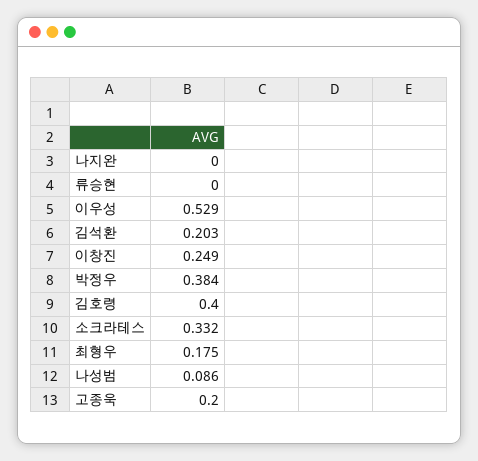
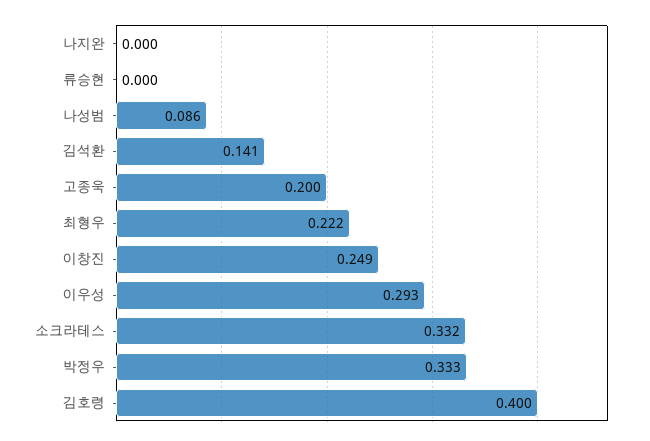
  {
    "나지완": 0,
    "류승현": 0,
-   "이우성": 0.529,
+   "이우성": 0.293,
-   "김석환": 0.203,
+   "김석환": 0.141,
    "이창진": 0.249,
-   "박정우": 0.384,
+   "박정우": 0.333,
    "김호령": 0.4,
    "소크라테스": 0.332,
-   "최형우": 0.175,
+   "최형우": 0.222,
    "나성범": 0.086,
    "고종욱": 0.2
  }

